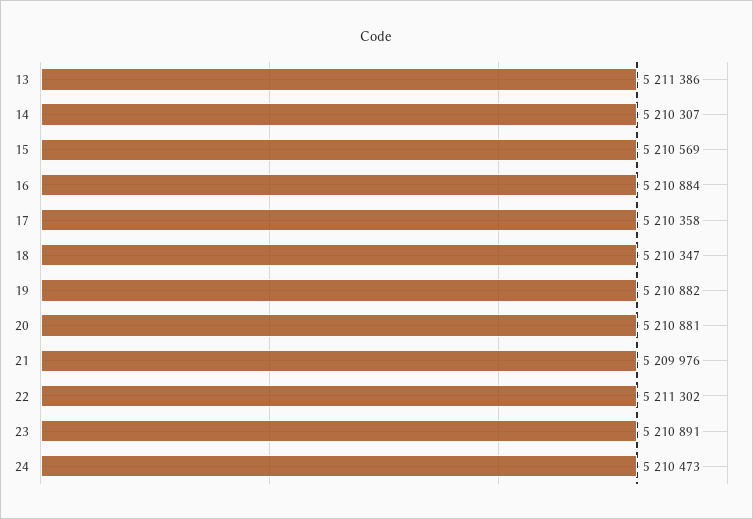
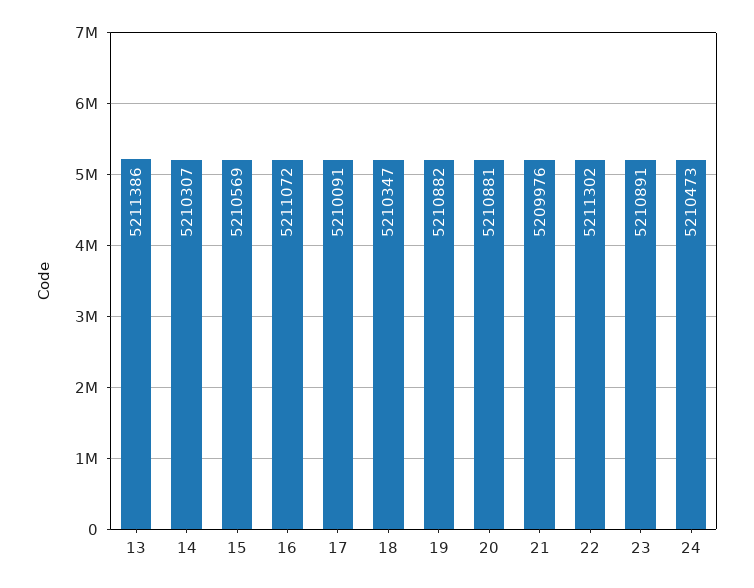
  {
    "13": 5211386,
    "14": 5210307,
    "15": 5210569,
-   "16": 5210884,
+   "16": 5211072,
-   "17": 5210358,
+   "17": 5210091,
    "18": 5210347,
    "19": 5210882,
    "20": 5210881,
    "21": 5209976,
    "22": 5211302,
    "23": 5210891,
    "24": 5210473
  }

